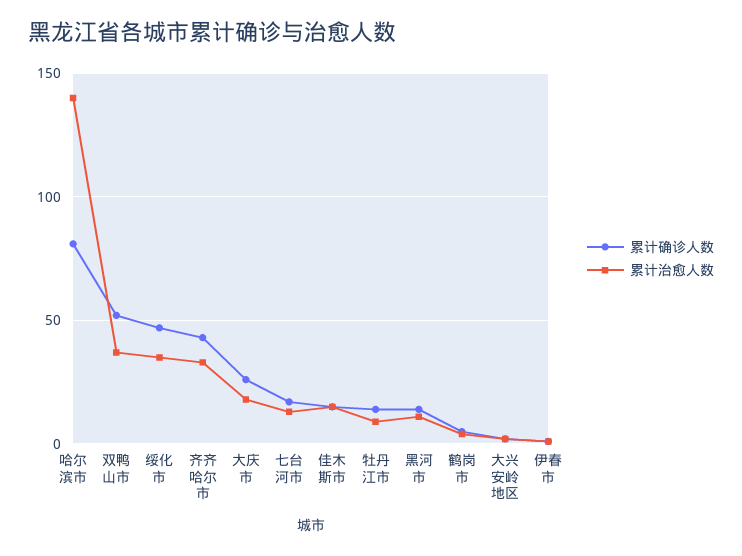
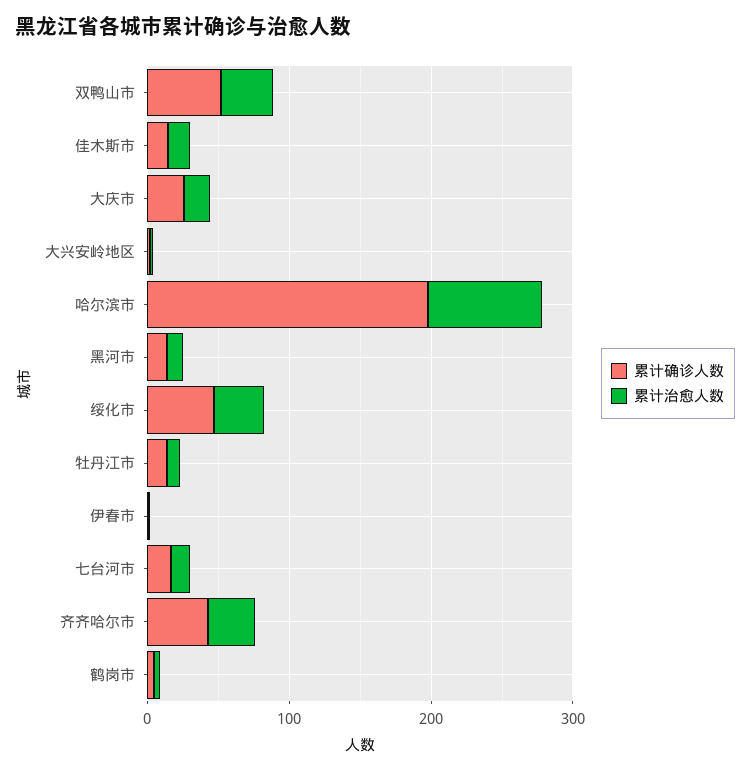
  {
    "累计确诊人数": {
-     "哈尔滨市": 80,
+     "哈尔滨市": 200,
      "双鸭山市": 50,
      "绥化市": 45,
      "齐齐哈尔市": 45,
      "大庆市": 25,
      "七台河市": 15,
      "佳木斯市": 15,
      "牡丹江市": 15,
      "黑河市": 15,
      "鹤岗市": 5,
      "大兴安岭地区": 0,
      "伊春市": 0
    },
    "累计治愈人数": {
-     "哈尔滨市": 140,
+     "哈尔滨市": 80,
      "双鸭山市": 35,
      "绥化市": 35,
      "齐齐哈尔市": 35,
      "大庆市": 20,
      "七台河市": 15,
      "佳木斯市": 15,
      "牡丹江市": 10,
      "黑河市": 10,
      "鹤岗市": 5,
      "大兴安岭地区": 0,
      "伊春市": 0
    }
  }

